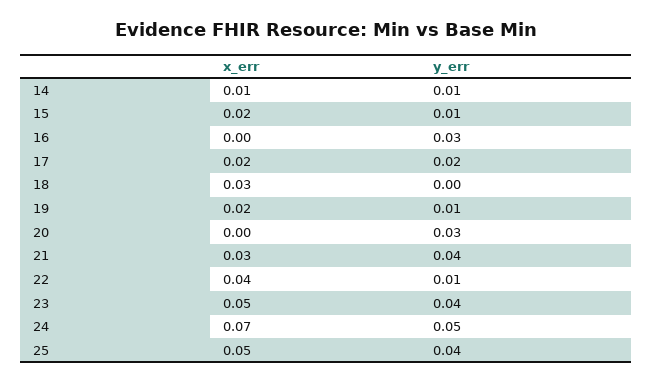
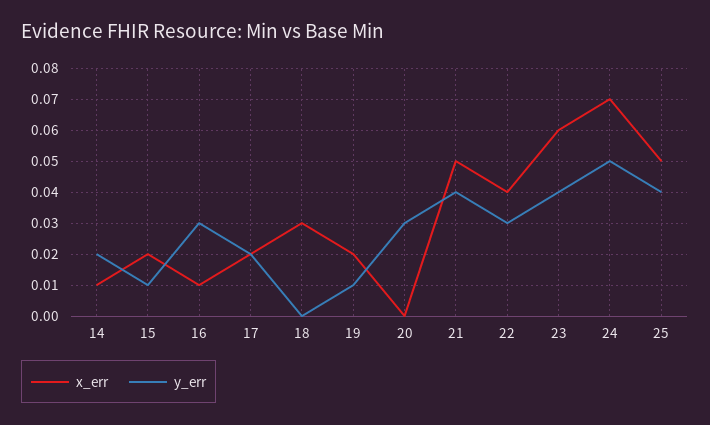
  {
    "x_err": {
      "14": 0.01,
      "15": 0.02,
-     "16": 0,
+     "16": 0.01,
      "17": 0.02,
      "18": 0.03,
      "19": 0.02,
      "20": 0,
-     "21": 0.03,
+     "21": 0.05,
      "22": 0.04,
-     "23": 0.05,
+     "23": 0.06,
      "24": 0.07,
      "25": 0.05
    },
    "y_err": {
-     "14": 0.01,
+     "14": 0.02,
      "15": 0.01,
      "16": 0.03,
      "17": 0.02,
      "18": 0,
      "19": 0.01,
      "20": 0.03,
      "21": 0.04,
-     "22": 0.01,
+     "22": 0.03,
      "23": 0.04,
      "24": 0.05,
      "25": 0.04
    }
  }

